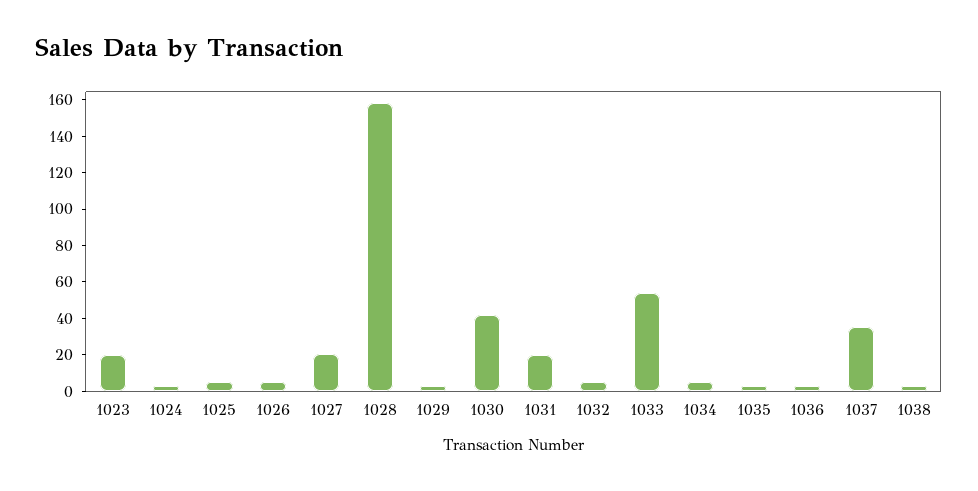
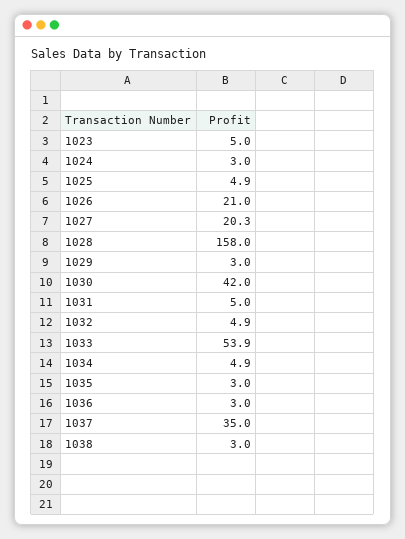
  {
-   "1023": 20,
+   "1023": 5,
    "1024": 3,
    "1025": 4.9,
-   "1026": 5,
+   "1026": 21,
    "1027": 20.3,
    "1028": 158,
    "1029": 3,
    "1030": 42,
-   "1031": 20,
+   "1031": 5,
    "1032": 4.9,
    "1033": 53.9,
    "1034": 4.9,
    "1035": 3,
    "1036": 3,
    "1037": 35,
    "1038": 3
  }

